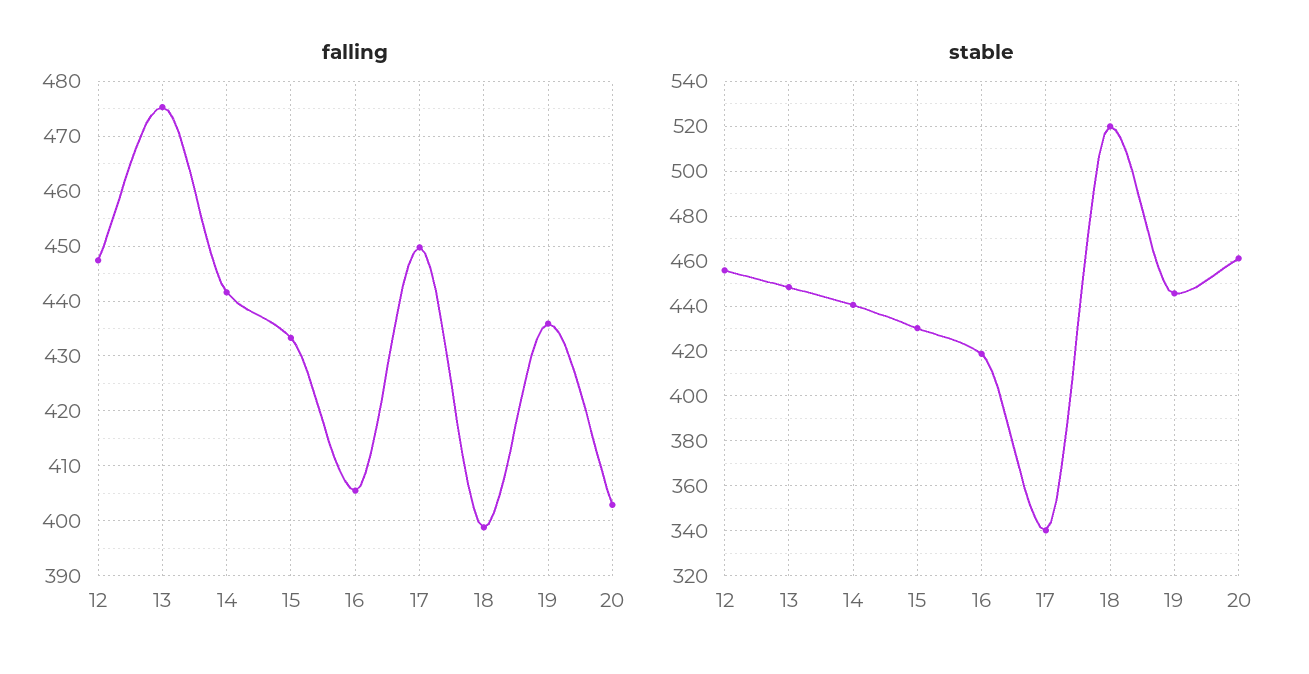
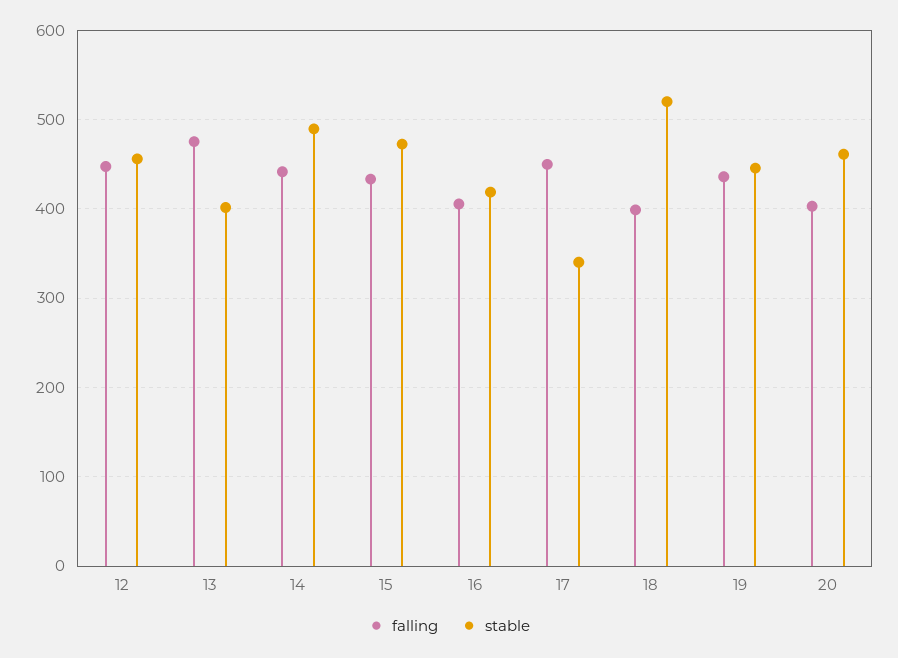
  {
    "falling": {
      "12": 448,
      "13": 476,
      "14": 442,
      "15": 434,
      "16": 406,
      "17": 450,
      "18": 398,
      "19": 436,
      "20": 402
    },
    "stable": {
      "12": 455,
-     "13": 450,
+     "13": 400,
-     "14": 440,
+     "14": 490,
-     "15": 430,
+     "15": 470,
      "16": 420,
      "17": 340,
      "18": 520,
      "19": 445,
      "20": 460
    }
  }

